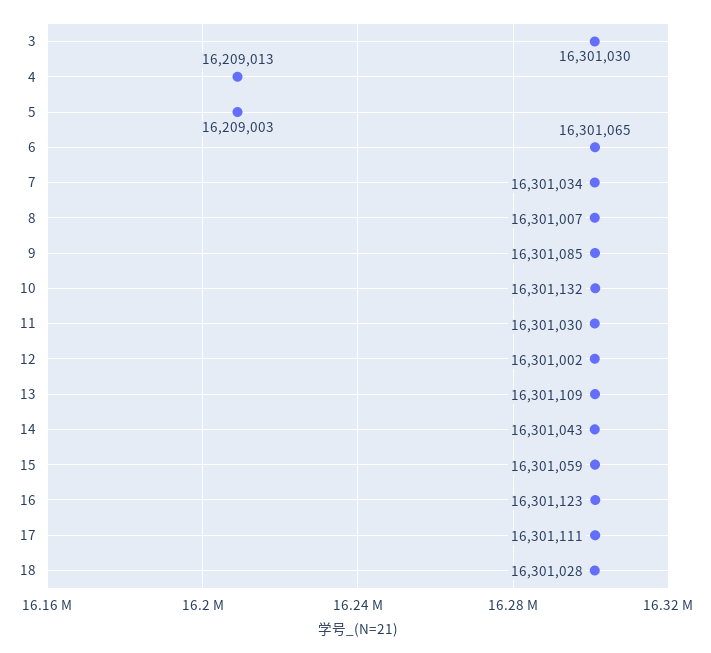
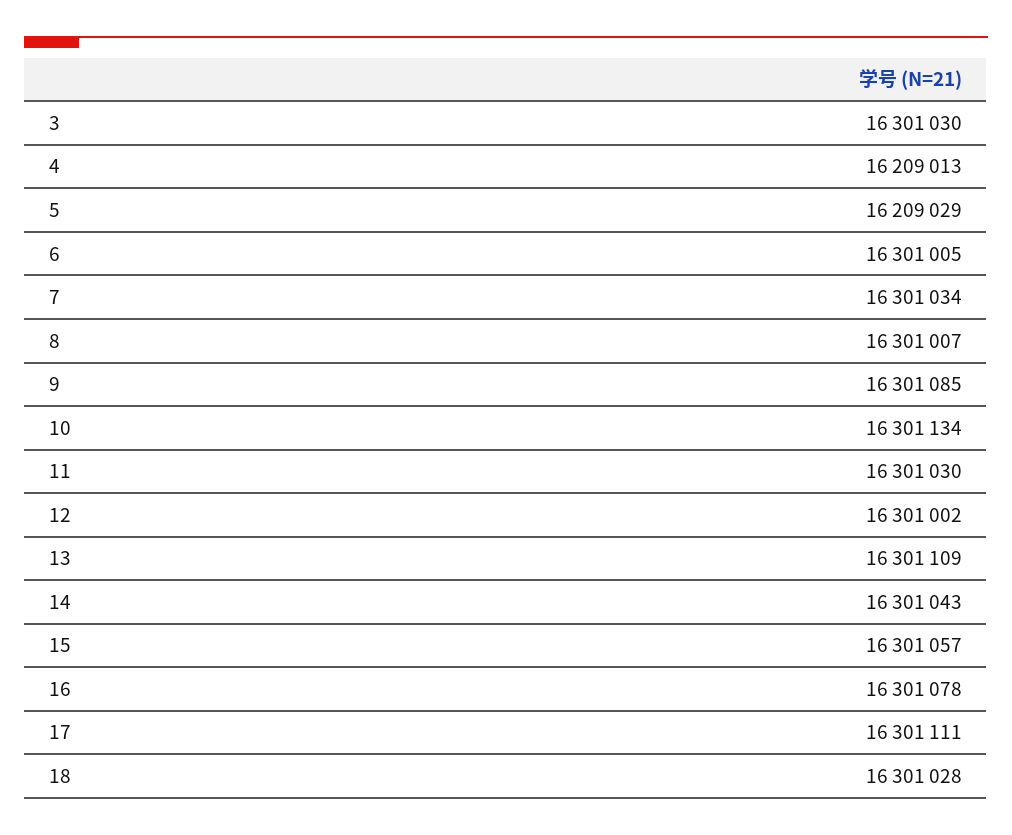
  {
    "3": 16301030,
    "4": 16209013,
-   "5": 16209003,
+   "5": 16209029,
-   "6": 16301065,
+   "6": 16301005,
    "7": 16301034,
    "8": 16301007,
    "9": 16301085,
-   "10": 16301132,
+   "10": 16301134,
    "11": 16301030,
    "12": 16301002,
    "13": 16301109,
    "14": 16301043,
-   "15": 16301059,
+   "15": 16301057,
-   "16": 16301123,
+   "16": 16301078,
    "17": 16301111,
    "18": 16301028
  }

